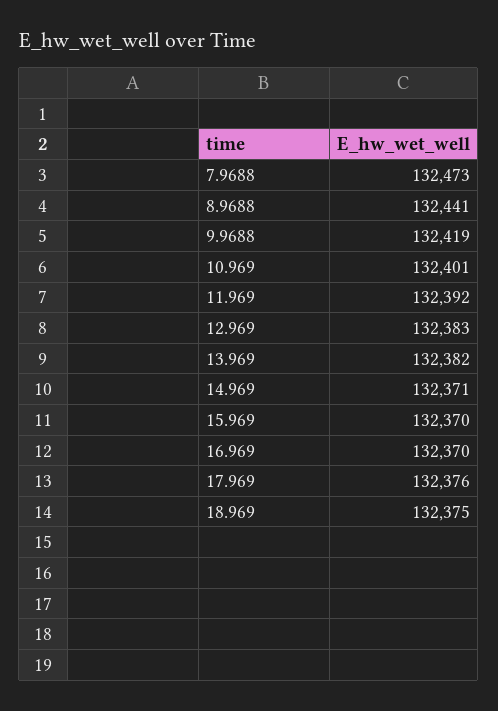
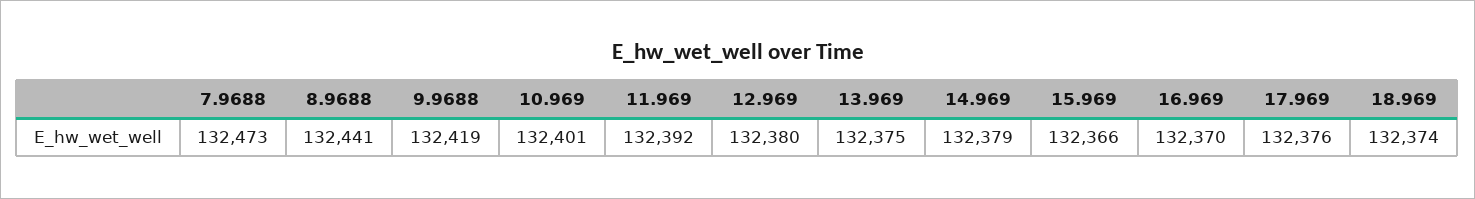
  {
    "7.9688": 132473,
    "8.9688": 132441,
    "9.9688": 132419,
    "10.969": 132401,
    "11.969": 132392,
-   "12.969": 132383,
+   "12.969": 132380,
-   "13.969": 132382,
+   "13.969": 132375,
-   "14.969": 132371,
+   "14.969": 132379,
-   "15.969": 132370,
+   "15.969": 132366,
    "16.969": 132370,
    "17.969": 132376,
-   "18.969": 132375
+   "18.969": 132374
  }

